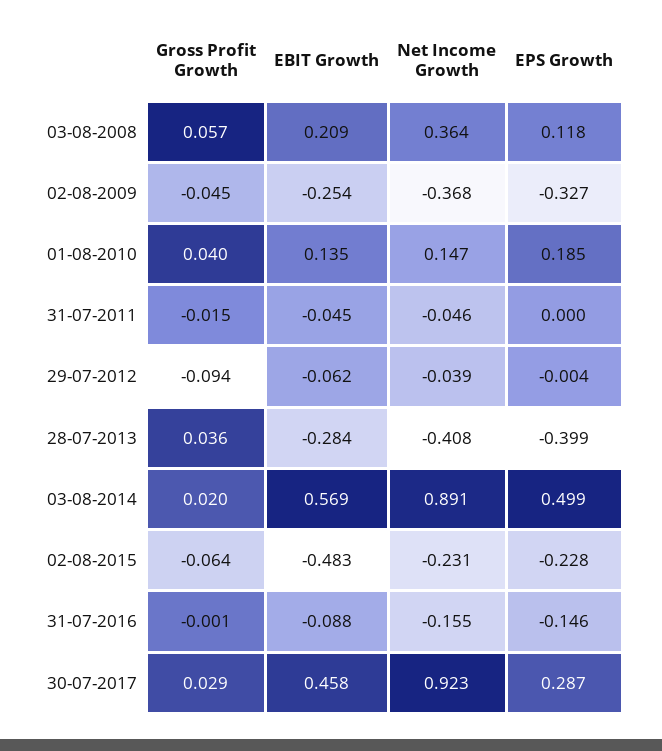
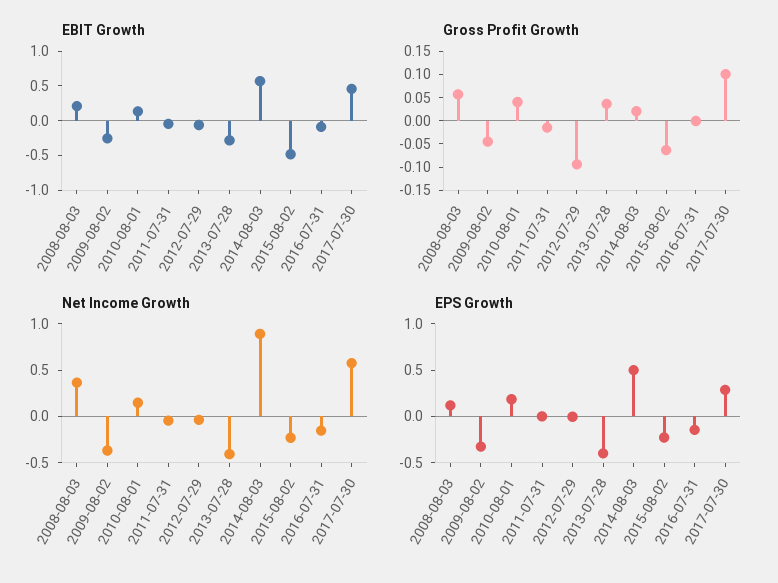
  {
    "Gross Profit Growth": {
      "03-08-2008": 0.057,
      "02-08-2009": -0.045,
      "01-08-2010": 0.04,
      "31-07-2011": -0.015,
      "29-07-2012": -0.094,
      "28-07-2013": 0.036,
      "03-08-2014": 0.02,
      "02-08-2015": -0.064,
      "31-07-2016": -0.001,
-     "30-07-2017": 0.029
+     "30-07-2017": 0.1
    },
    "EBIT Growth": {
      "03-08-2008": 0.209,
      "02-08-2009": -0.254,
      "01-08-2010": 0.135,
      "31-07-2011": -0.045,
      "29-07-2012": -0.062,
      "28-07-2013": -0.284,
      "03-08-2014": 0.569,
      "02-08-2015": -0.483,
      "31-07-2016": -0.088,
      "30-07-2017": 0.458
    },
    "Net Income Growth": {
      "03-08-2008": 0.364,
      "02-08-2009": -0.368,
      "01-08-2010": 0.147,
      "31-07-2011": -0.046,
      "29-07-2012": -0.039,
      "28-07-2013": -0.408,
      "03-08-2014": 0.891,
      "02-08-2015": -0.231,
      "31-07-2016": -0.155,
-     "30-07-2017": 0.923
+     "30-07-2017": 0.6
    },
    "EPS Growth": {
      "03-08-2008": 0.118,
      "02-08-2009": -0.327,
      "01-08-2010": 0.185,
      "31-07-2011": 0,
      "29-07-2012": -0.004,
      "28-07-2013": -0.399,
      "03-08-2014": 0.499,
      "02-08-2015": -0.228,
      "31-07-2016": -0.146,
      "30-07-2017": 0.287
    }
  }

